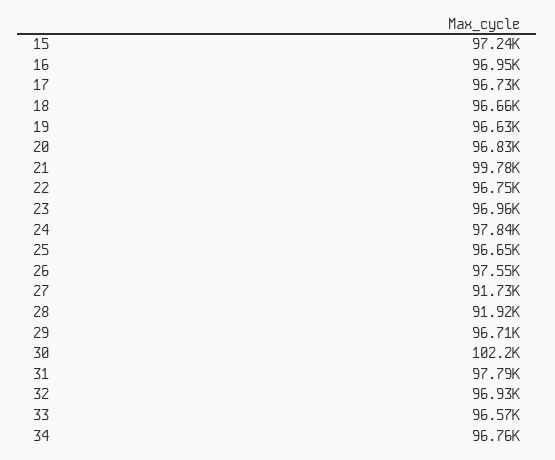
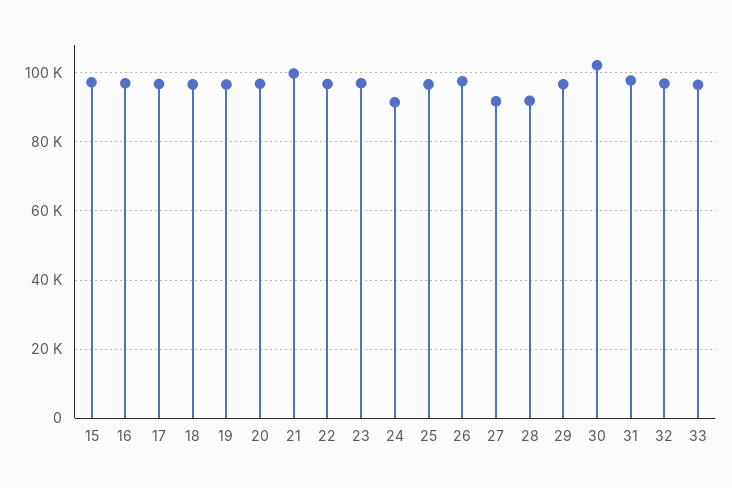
  {
    "15": 97240,
    "16": 96950,
    "17": 96730,
    "18": 96660,
    "19": 96630,
    "20": 96830,
    "21": 99780,
    "22": 96750,
    "23": 96960,
-   "24": 97840,
+   "24": 92000,
    "25": 96650,
    "26": 97550,
    "27": 91730,
    "28": 91920,
    "29": 96710,
    "30": 102200,
    "31": 97790,
    "32": 96930,
-   "33": 96570,
+   "33": 96570
-   "34": 96760
  }

